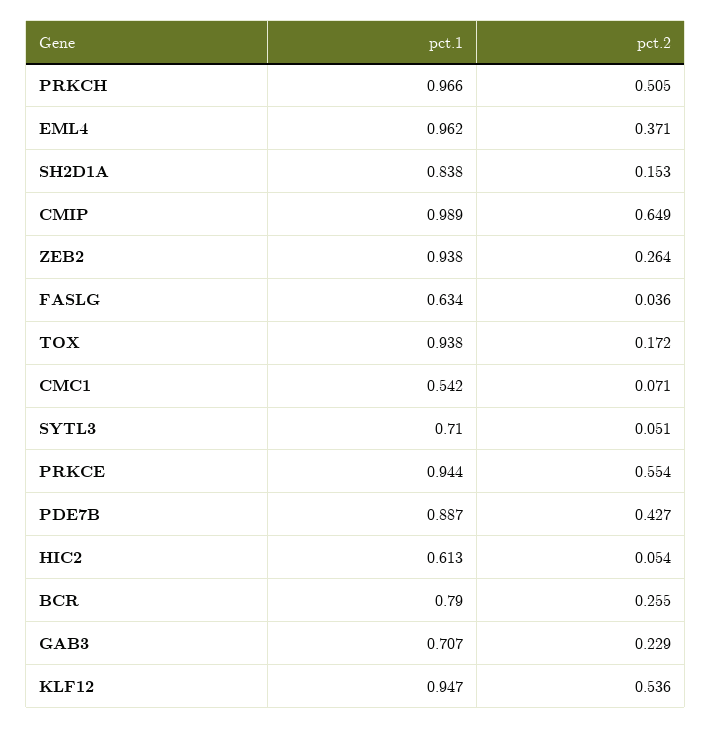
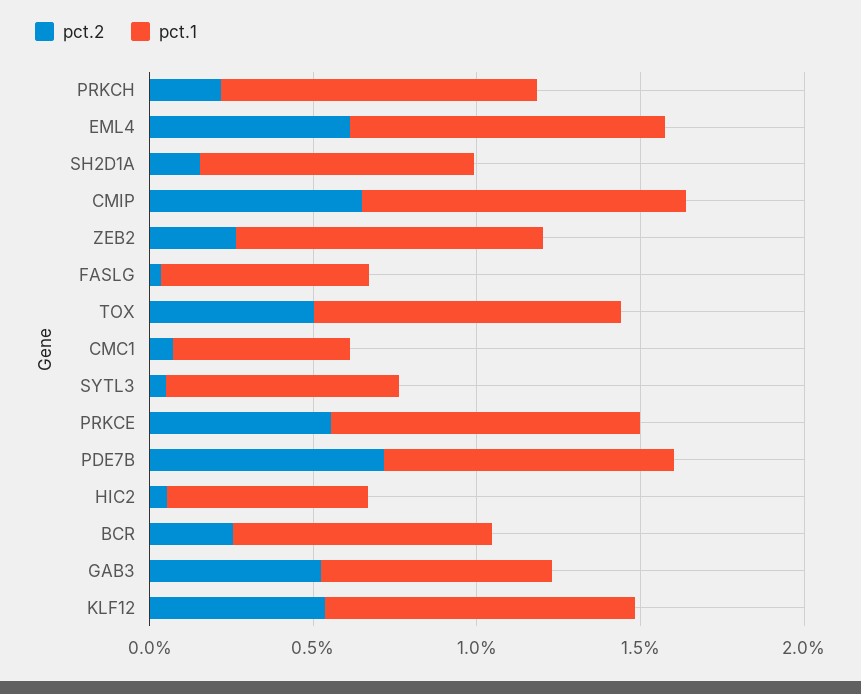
  {
    "pct.1": {
      "PRKCH": 0.966,
      "EML4": 0.962,
      "SH2D1A": 0.838,
      "CMIP": 0.989,
      "ZEB2": 0.938,
      "FASLG": 0.634,
      "TOX": 0.938,
      "CMC1": 0.542,
      "SYTL3": 0.71,
      "PRKCE": 0.944,
      "PDE7B": 0.887,
      "HIC2": 0.613,
      "BCR": 0.79,
      "GAB3": 0.707,
      "KLF12": 0.947
    },
    "pct.2": {
-     "PRKCH": 0.505,
+     "PRKCH": 0.2,
-     "EML4": 0.371,
+     "EML4": 0.6,
      "SH2D1A": 0.153,
      "CMIP": 0.649,
      "ZEB2": 0.264,
      "FASLG": 0.036,
-     "TOX": 0.172,
+     "TOX": 0.5,
      "CMC1": 0.071,
      "SYTL3": 0.051,
      "PRKCE": 0.554,
-     "PDE7B": 0.427,
+     "PDE7B": 0.7,
      "HIC2": 0.054,
      "BCR": 0.255,
-     "GAB3": 0.229,
+     "GAB3": 0.5,
      "KLF12": 0.536
    }
  }

